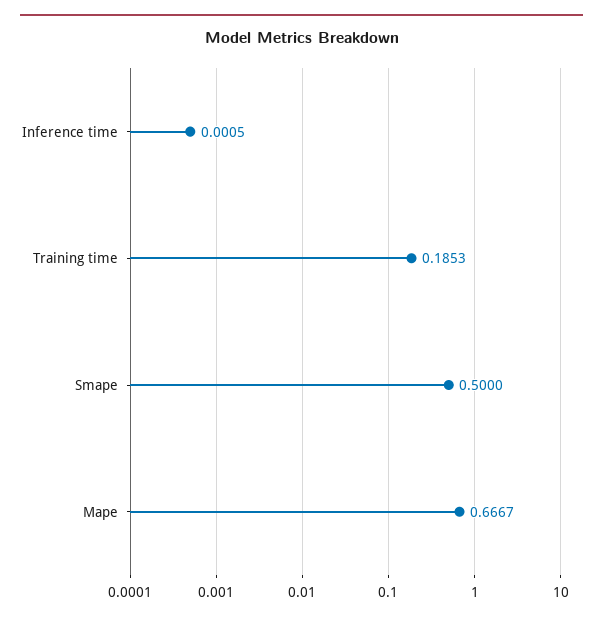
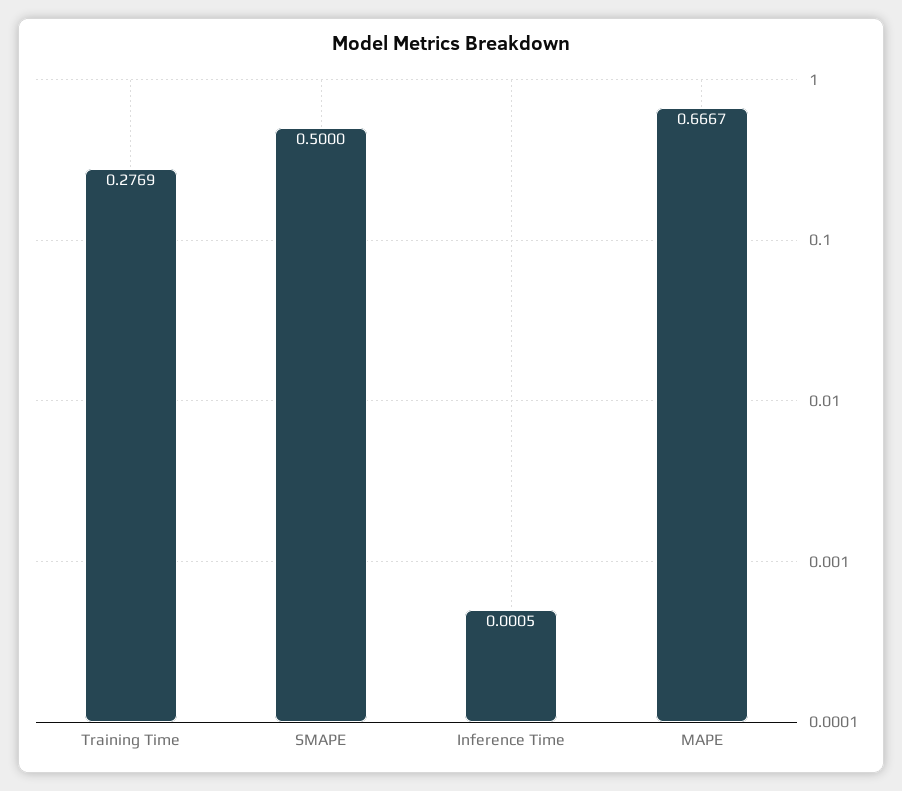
  {
    "Inference time": 0.0005,
-   "Training time": 0.1853,
+   "Training time": 0.2769,
    "Smape": 0.5,
    "Mape": 0.6667
  }

